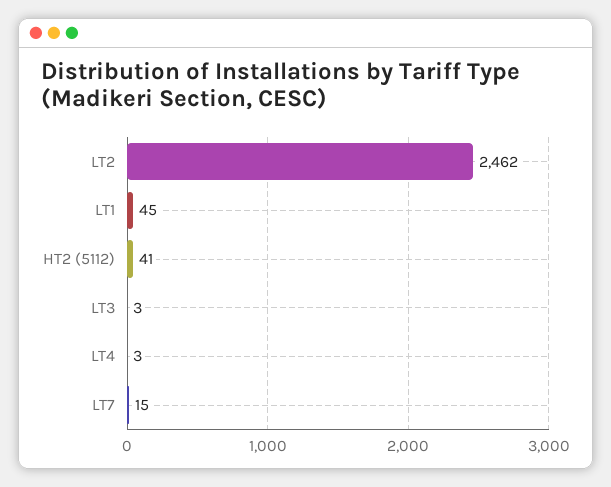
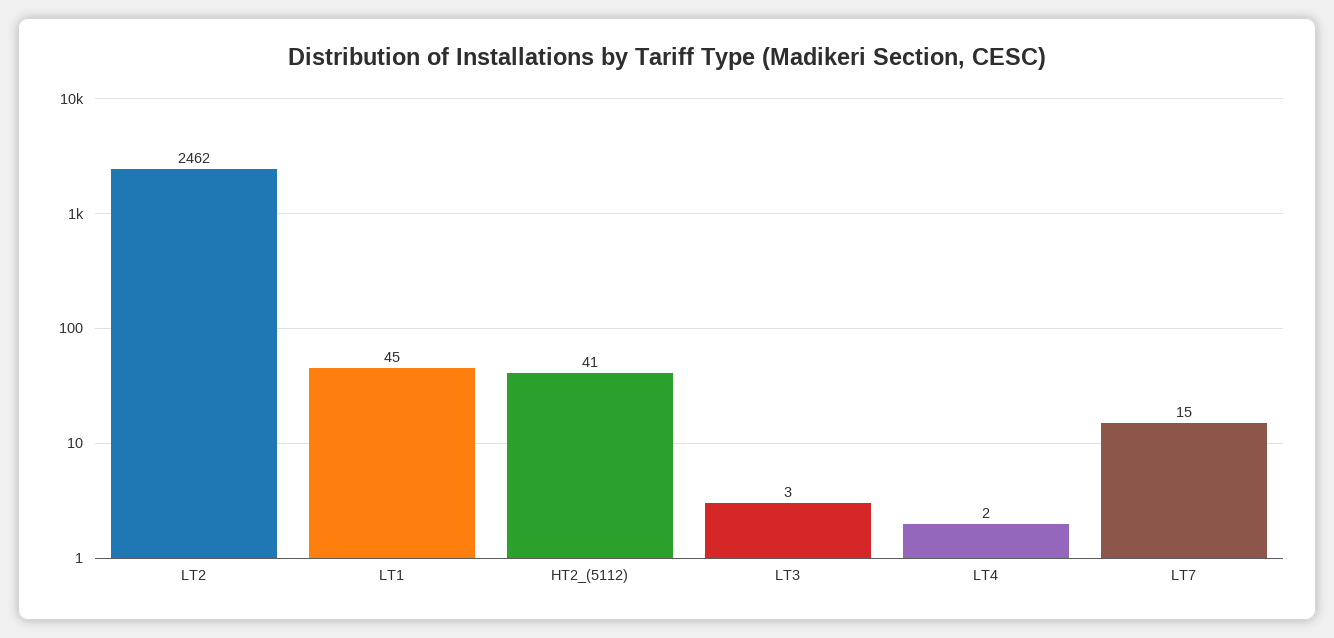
  {
    "LT2": 2462,
    "LT1": 45,
    "HT2 (5112)": 41,
    "LT3": 3,
-   "LT4": 3,
+   "LT4": 2,
    "LT7": 15
  }

